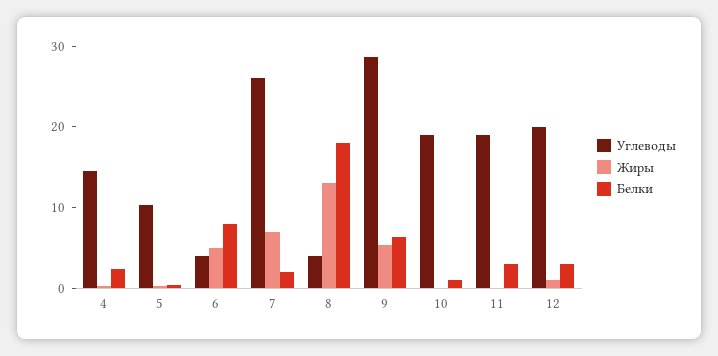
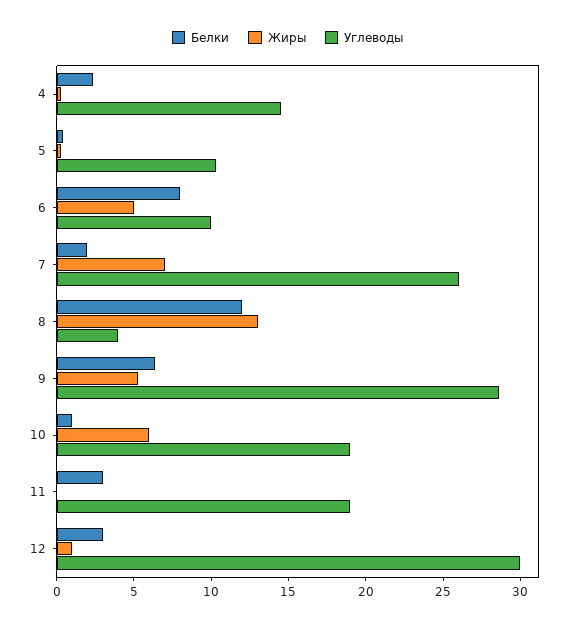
  {
    "Углеводы": {
      "4": 14,
      "5": 10,
-     "6": 4,
+     "6": 10,
      "7": 26,
      "8": 4,
      "9": 29,
      "10": 19,
      "11": 19,
-     "12": 20
+     "12": 30
    },
    "Жиры": {
      "4": 0,
      "5": 0,
      "6": 5,
      "7": 7,
      "8": 13,
      "9": 5,
-     "10": 0,
+     "10": 6,
      "11": 0,
      "12": 1
    },
    "Белки": {
      "4": 2,
      "5": 0,
      "6": 8,
      "7": 2,
-     "8": 18,
+     "8": 12,
      "9": 6,
      "10": 1,
      "11": 3,
      "12": 3
    }
  }

